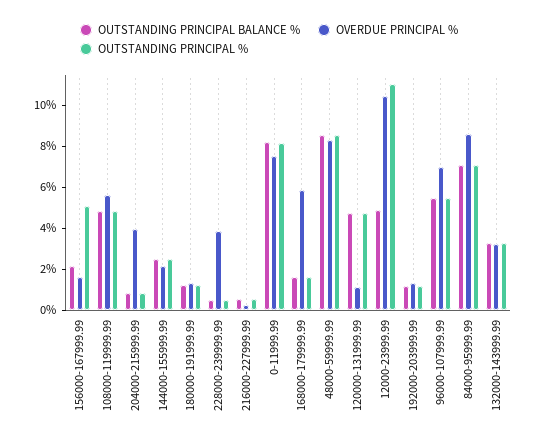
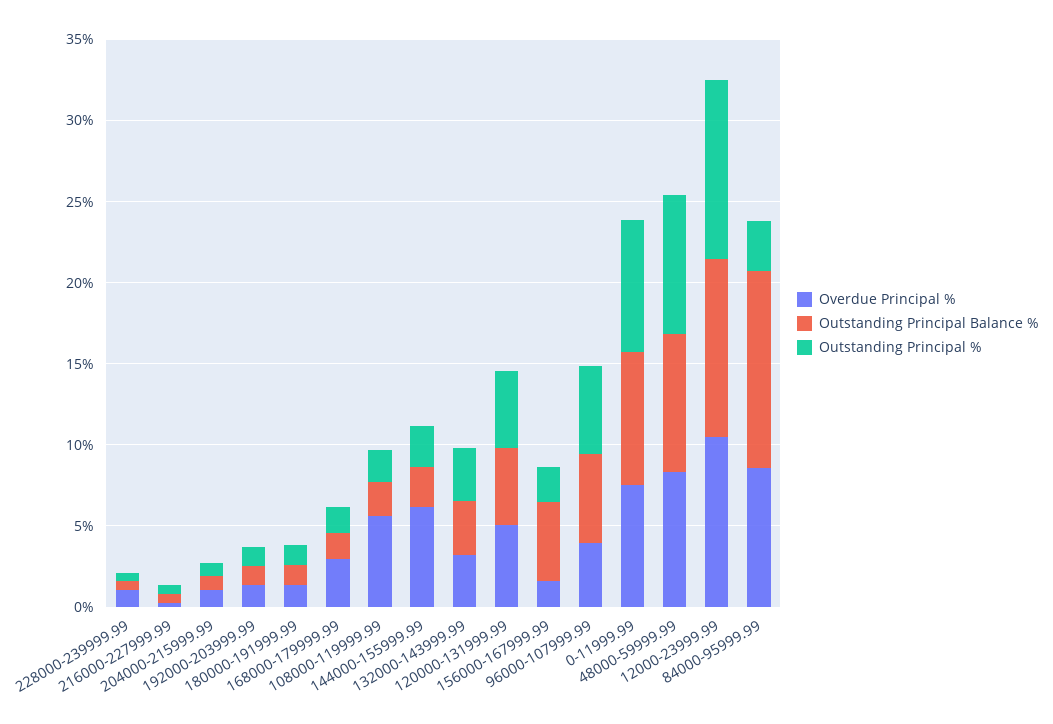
  {
    "OUTSTANDING PRINCIPAL BALANCE %": {
-     "156000-167999.99": 2,
+     "156000-167999.99": 5,
-     "108000-119999.99": 5,
+     "108000-119999.99": 2,
      "204000-215999.99": 1,
      "144000-155999.99": 2.5,
      "180000-191999.99": 1.5,
      "228000-239999.99": 0.5,
      "216000-227999.99": 0.5,
      "0-11999.99": 8,
      "168000-179999.99": 1.5,
      "48000-59999.99": 8.5,
      "120000-131999.99": 4.5,
-     "12000-23999.99": 5,
+     "12000-23999.99": 11,
      "192000-203999.99": 1,
      "96000-107999.99": 5.5,
-     "84000-95999.99": 7,
+     "84000-95999.99": 12,
      "132000-143999.99": 3.5
    },
    "OVERDUE PRINCIPAL %": {
      "156000-167999.99": 1.5,
      "108000-119999.99": 5.5,
-     "204000-215999.99": 4,
+     "204000-215999.99": 1,
-     "144000-155999.99": 2,
+     "144000-155999.99": 6,
      "180000-191999.99": 1.5,
-     "228000-239999.99": 4,
+     "228000-239999.99": 1,
      "216000-227999.99": 0.5,
      "0-11999.99": 7.5,
-     "168000-179999.99": 6,
+     "168000-179999.99": 3,
      "48000-59999.99": 8.5,
-     "120000-131999.99": 1,
+     "120000-131999.99": 5,
      "12000-23999.99": 10.5,
      "192000-203999.99": 1.5,
-     "96000-107999.99": 7,
+     "96000-107999.99": 4,
      "84000-95999.99": 8.5,
      "132000-143999.99": 3
    },
    "OUTSTANDING PRINCIPAL %": {
-     "156000-167999.99": 5,
+     "156000-167999.99": 2,
-     "108000-119999.99": 5,
+     "108000-119999.99": 2,
      "204000-215999.99": 1,
      "144000-155999.99": 2.5,
      "180000-191999.99": 1.5,
      "228000-239999.99": 0.5,
      "216000-227999.99": 0.5,
      "0-11999.99": 8,
      "168000-179999.99": 1.5,
      "48000-59999.99": 8.5,
      "120000-131999.99": 4.5,
      "12000-23999.99": 11,
      "192000-203999.99": 1,
      "96000-107999.99": 5.5,
-     "84000-95999.99": 7,
+     "84000-95999.99": 3,
      "132000-143999.99": 3.5
    }
  }

